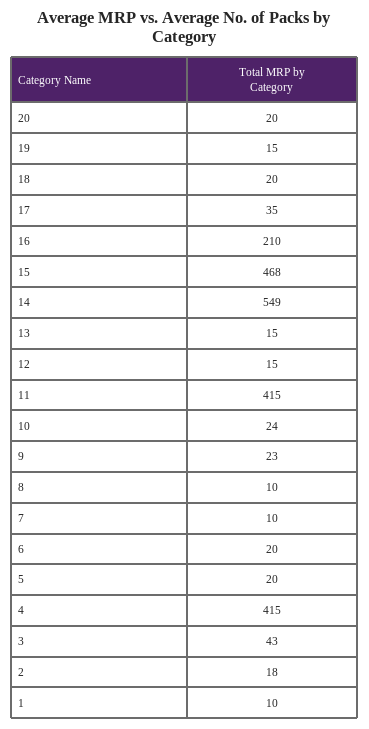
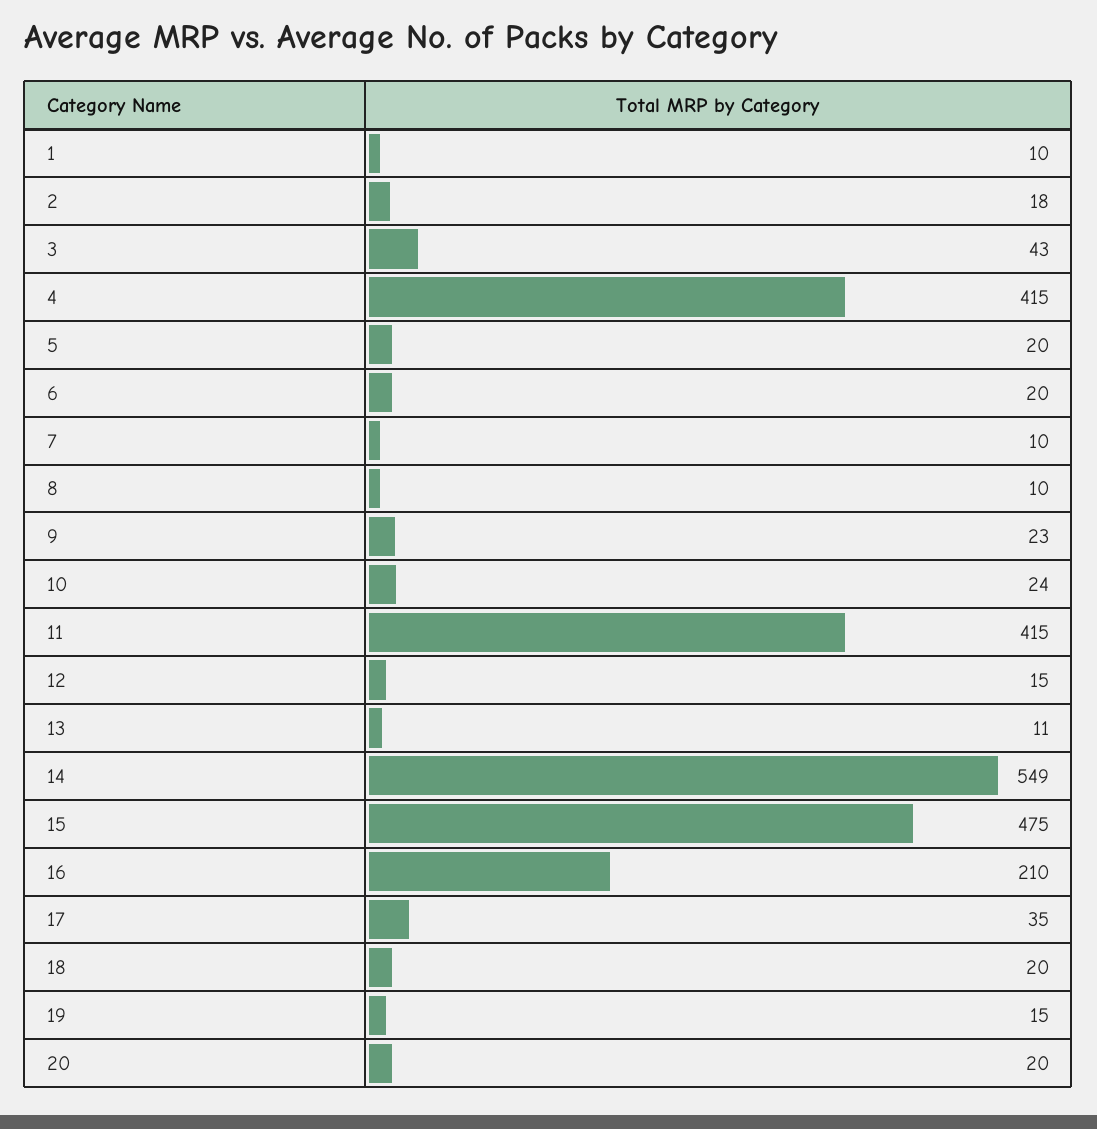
  {
    "20": 20,
    "19": 15,
    "18": 20,
    "17": 35,
    "16": 210,
-   "15": 468,
+   "15": 475,
    "14": 549,
-   "13": 15,
+   "13": 11,
    "12": 15,
    "11": 415,
    "10": 24,
    "9": 23,
    "8": 10,
    "7": 10,
    "6": 20,
    "5": 20,
    "4": 415,
    "3": 43,
    "2": 18,
    "1": 10
  }

